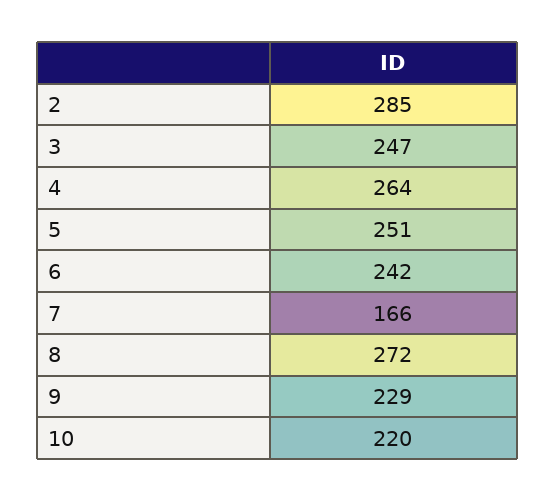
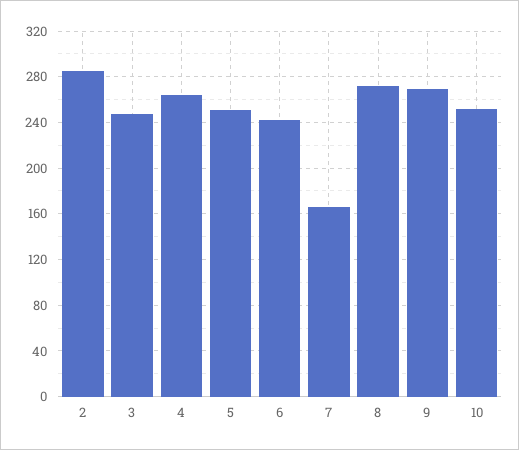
  {
    "2": 285,
    "3": 247,
    "4": 264,
    "5": 251,
    "6": 242,
    "7": 166,
    "8": 272,
-   "9": 229,
+   "9": 270,
-   "10": 220
+   "10": 250
  }

